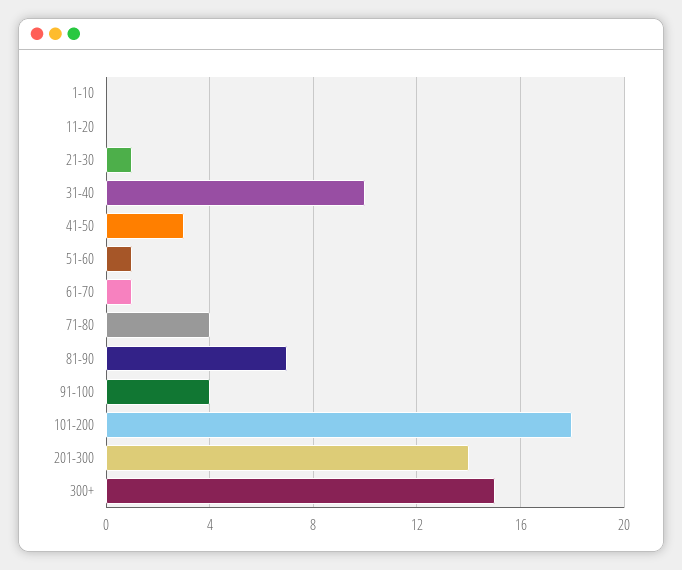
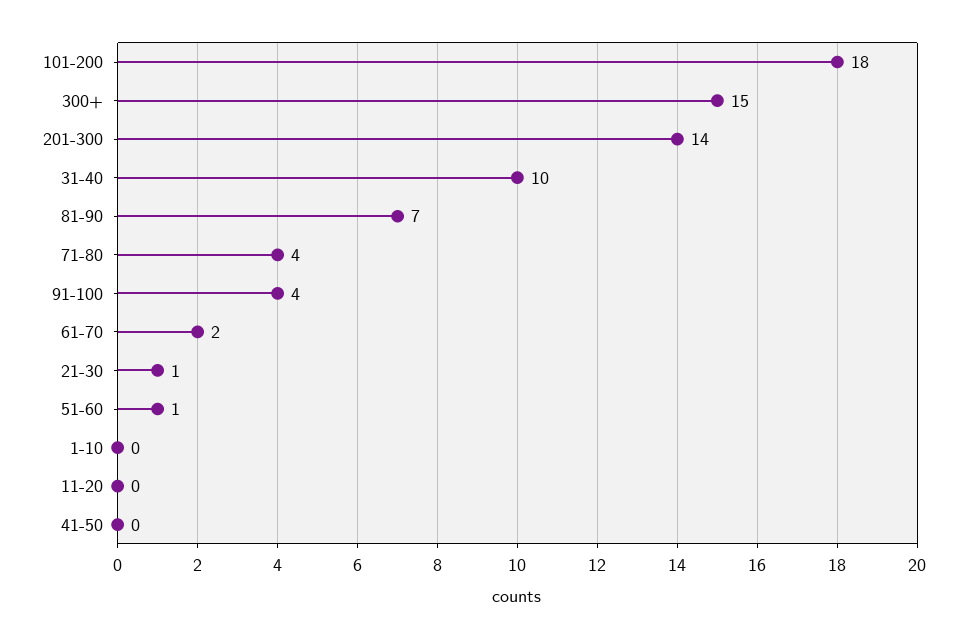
  {
    "1-10": 0,
    "11-20": 0,
    "21-30": 1,
    "31-40": 10,
-   "41-50": 3,
+   "41-50": 0,
    "51-60": 1,
-   "61-70": 1,
+   "61-70": 2,
    "71-80": 4,
    "81-90": 7,
    "91-100": 4,
    "101-200": 18,
    "201-300": 14,
    "300+": 15
  }

